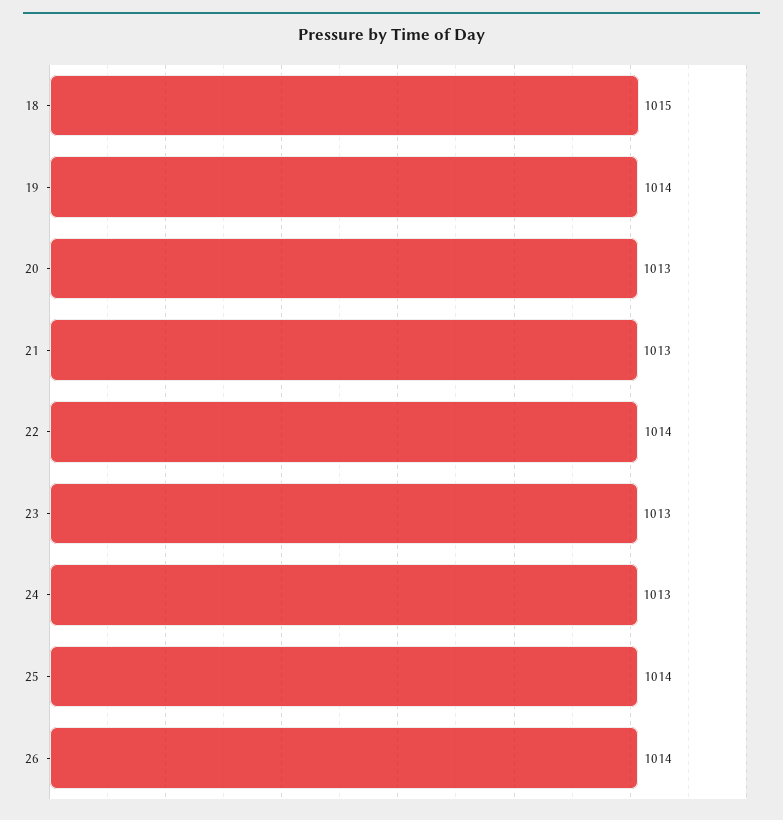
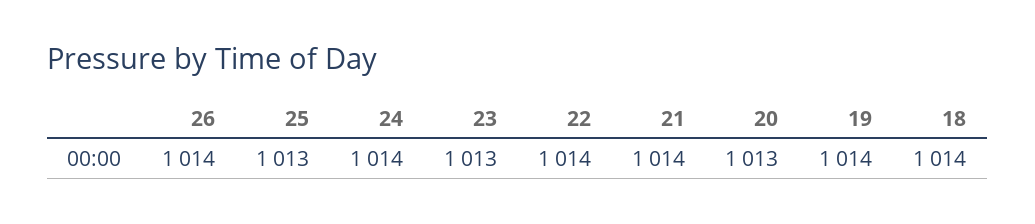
  {
-   "18": 1015,
+   "18": 1014,
    "19": 1014,
    "20": 1013,
-   "21": 1013,
+   "21": 1014,
    "22": 1014,
    "23": 1013,
-   "24": 1013,
+   "24": 1014,
-   "25": 1014,
+   "25": 1013,
    "26": 1014
  }

